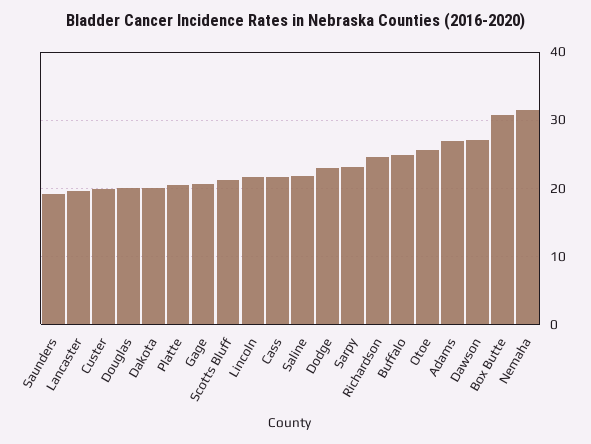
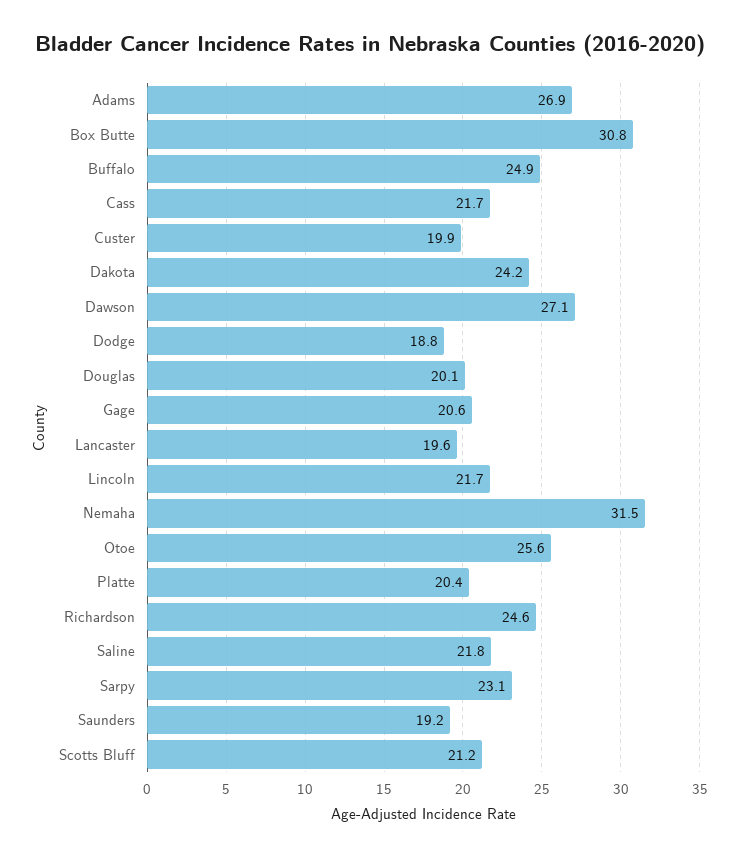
  {
    "Saunders": 19.2,
    "Lancaster": 19.6,
    "Custer": 19.9,
    "Douglas": 20.1,
-   "Dakota": 20,
+   "Dakota": 24.2,
    "Platte": 20.4,
    "Gage": 20.6,
    "Scotts Bluff": 21.2,
    "Lincoln": 21.7,
    "Cass": 21.7,
    "Saline": 21.8,
-   "Dodge": 23,
+   "Dodge": 18.8,
    "Sarpy": 23.1,
    "Richardson": 24.6,
    "Buffalo": 24.9,
    "Otoe": 25.6,
    "Adams": 26.9,
    "Dawson": 27.1,
    "Box Butte": 30.8,
    "Nemaha": 31.5
  }

